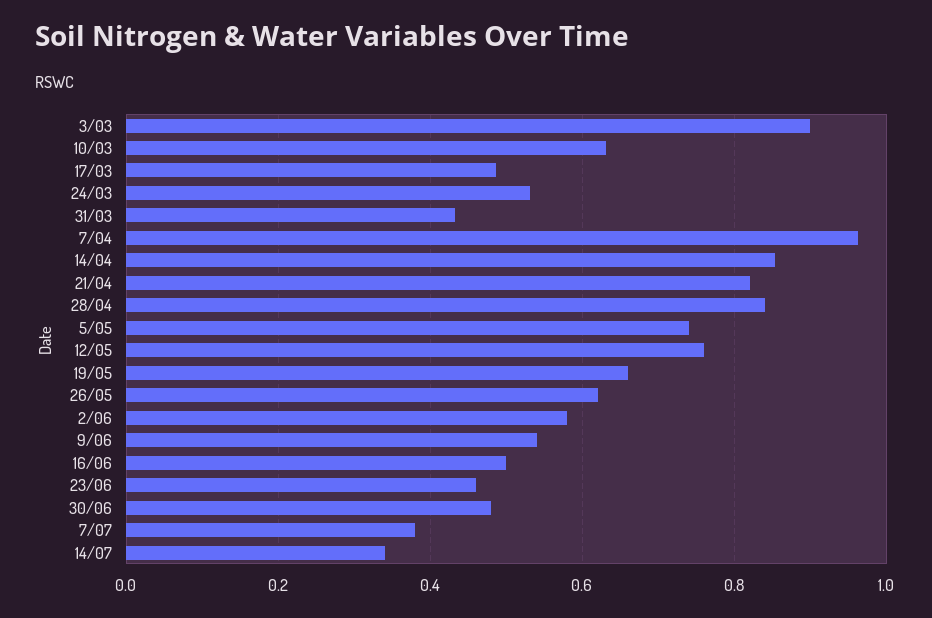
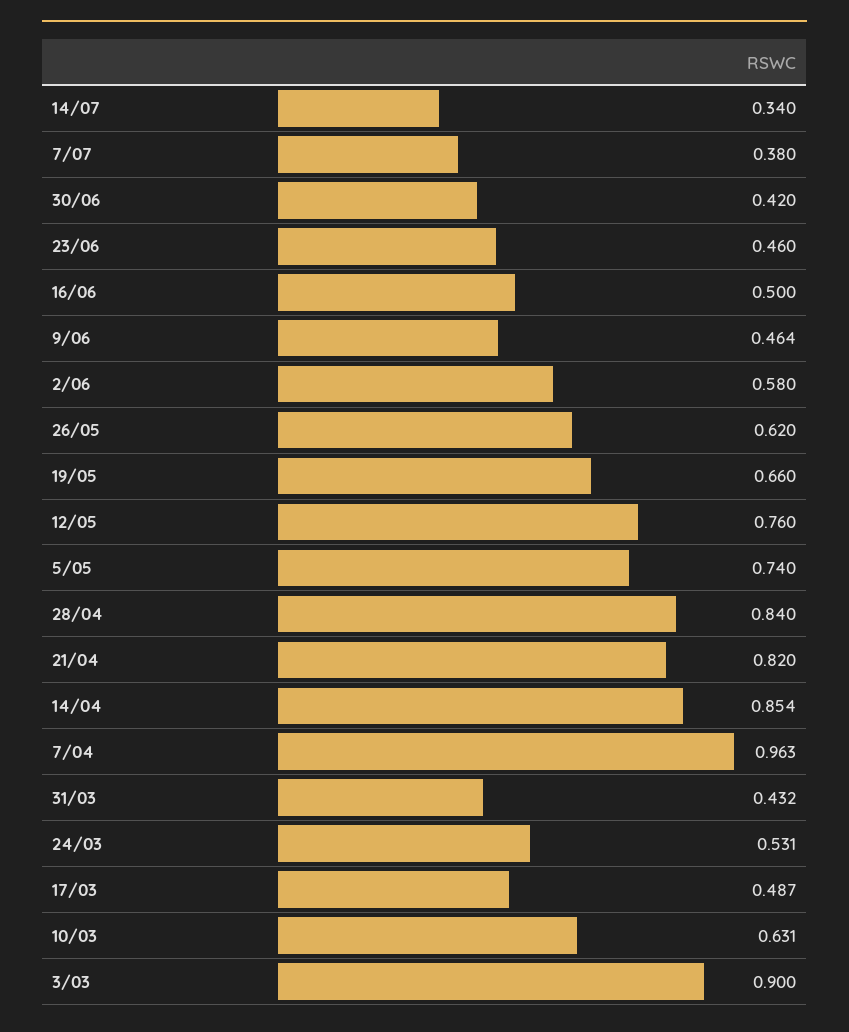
  {
    "3/03": 0.9,
    "10/03": 0.631,
    "17/03": 0.487,
    "24/03": 0.531,
    "31/03": 0.432,
    "7/04": 0.963,
    "14/04": 0.854,
    "21/04": 0.82,
    "28/04": 0.84,
    "5/05": 0.74,
    "12/05": 0.76,
    "19/05": 0.66,
    "26/05": 0.62,
    "2/06": 0.58,
-   "9/06": 0.54,
+   "9/06": 0.464,
    "16/06": 0.5,
    "23/06": 0.46,
-   "30/06": 0.48,
+   "30/06": 0.42,
    "7/07": 0.38,
    "14/07": 0.34
  }

